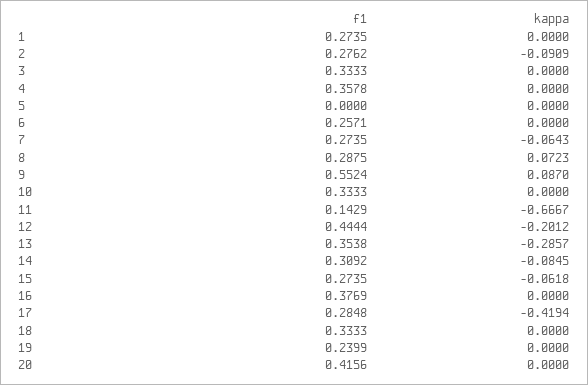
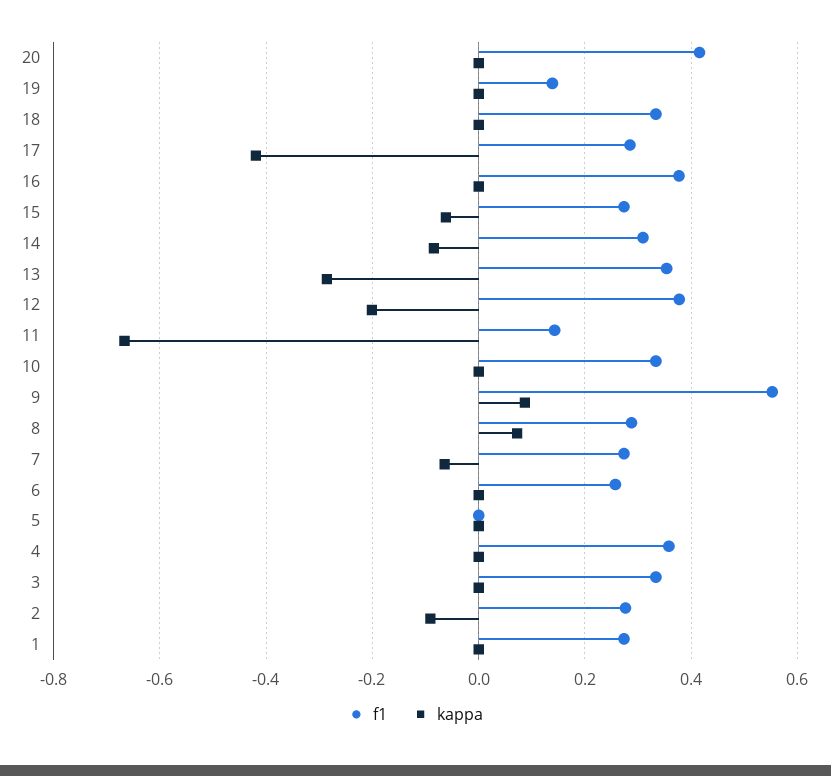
  {
    "f1": {
      "1": 0.2735,
      "2": 0.2762,
      "3": 0.3333,
      "4": 0.3578,
      "5": 0,
      "6": 0.2571,
      "7": 0.2735,
      "8": 0.2875,
      "9": 0.5524,
      "10": 0.3333,
      "11": 0.1429,
-     "12": 0.4444,
+     "12": 0.38,
      "13": 0.3538,
      "14": 0.3092,
      "15": 0.2735,
      "16": 0.3769,
      "17": 0.2848,
      "18": 0.3333,
-     "19": 0.2399,
+     "19": 0.14,
      "20": 0.4156
    },
    "kappa": {
      "1": 0,
      "2": -0.0909,
      "3": 0,
      "4": 0,
      "5": 0,
      "6": 0,
      "7": -0.0643,
      "8": 0.0723,
      "9": 0.087,
      "10": 0,
      "11": -0.6667,
      "12": -0.2012,
      "13": -0.2857,
      "14": -0.0845,
      "15": -0.0618,
      "16": 0,
      "17": -0.4194,
      "18": 0,
      "19": 0,
      "20": 0
    }
  }

